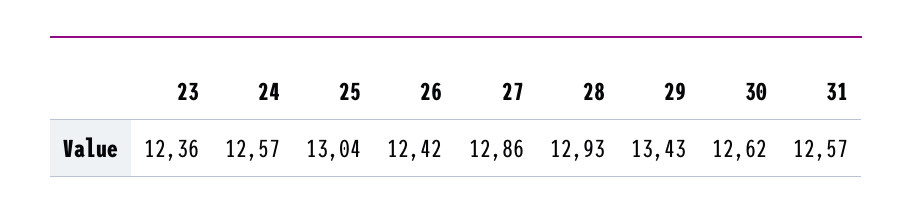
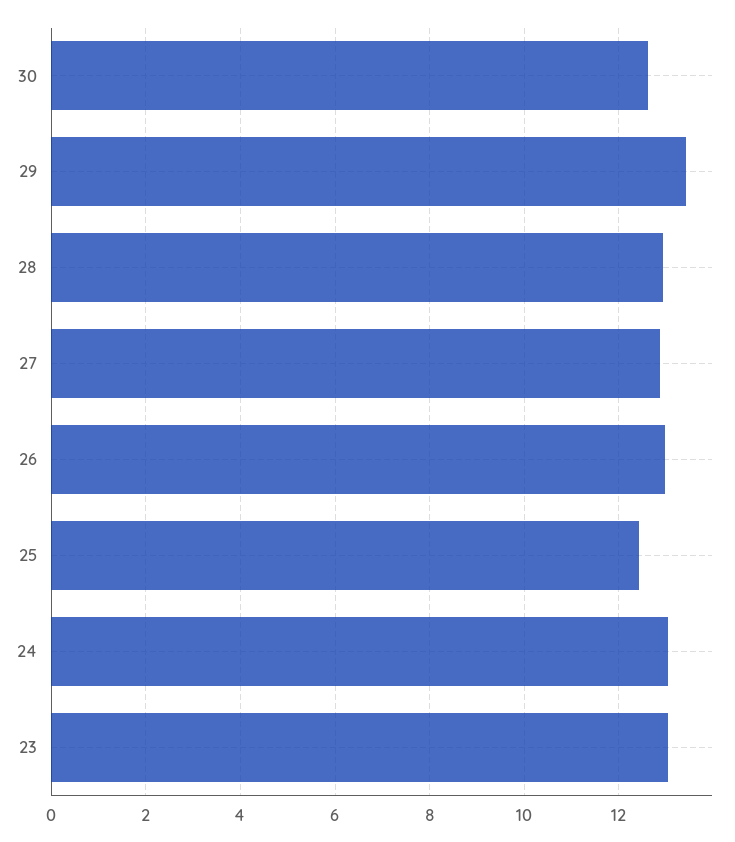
  {
-   "23": 12.36,
+   "23": 13,
-   "24": 12.57,
+   "24": 13,
-   "25": 13.04,
+   "25": 12.4,
-   "26": 12.42,
+   "26": 13,
    "27": 12.86,
    "28": 12.93,
    "29": 13.43,
-   "30": 12.62,
+   "30": 12.62
-   "31": 12.57
  }

